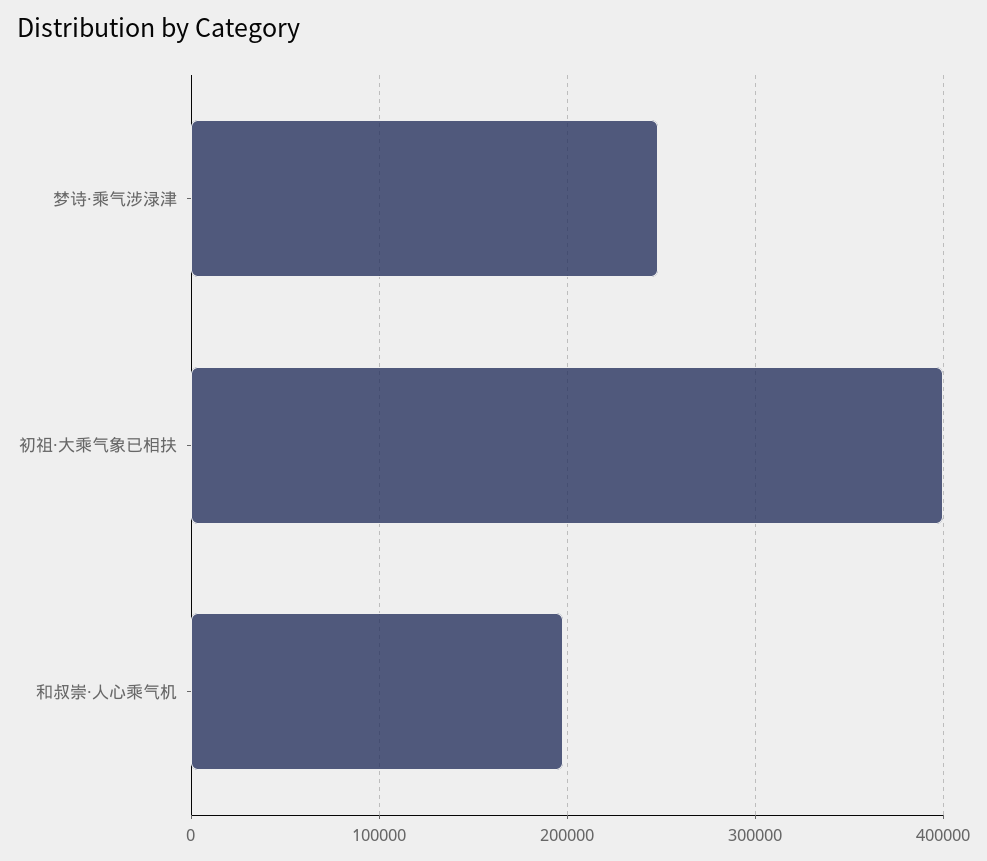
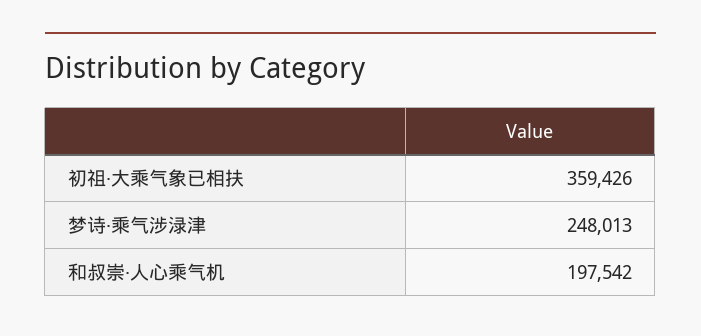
  {
    "梦诗·乘气涉渌津": 248013,
-   "初祖·大乘气象已相扶": 400000,
+   "初祖·大乘气象已相扶": 359426,
    "和叔崇·人心乘气机": 197542
  }

